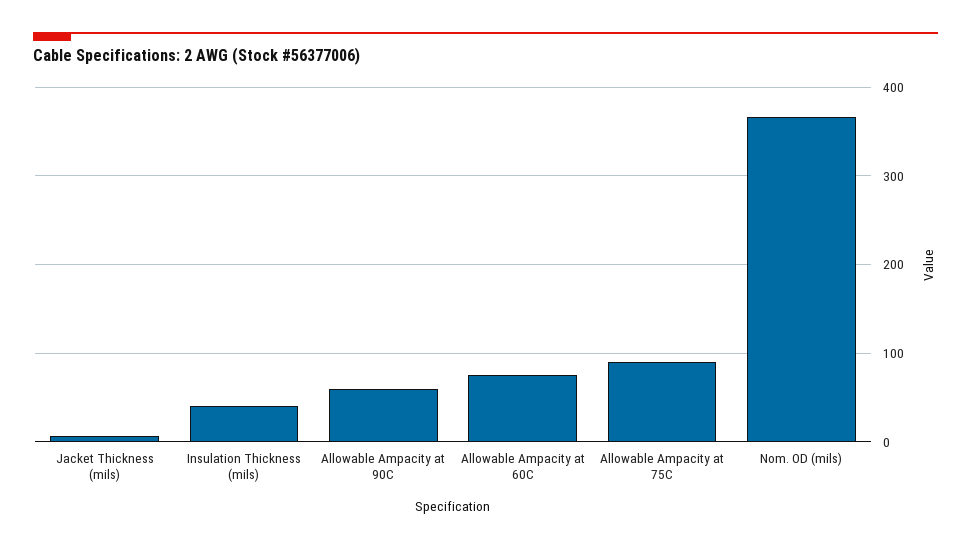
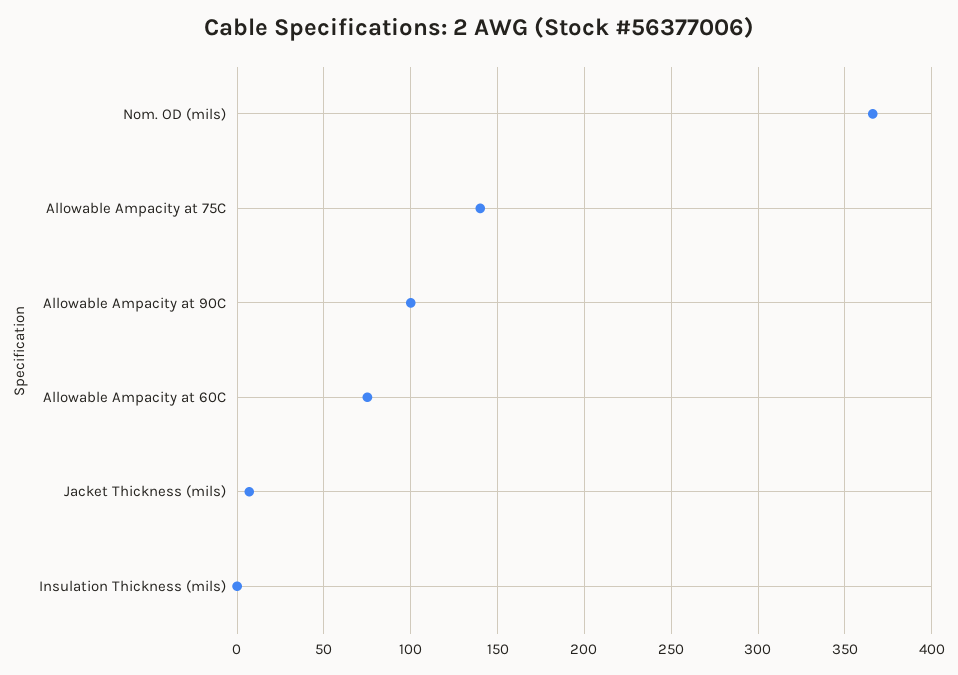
  {
    "Jacket Thickness (mils)": 5,
-   "Insulation Thickness (mils)": 40,
+   "Insulation Thickness (mils)": 0,
-   "Allowable Ampacity at 90C": 60,
+   "Allowable Ampacity at 90C": 100,
    "Allowable Ampacity at 60C": 75,
-   "Allowable Ampacity at 75C": 90,
+   "Allowable Ampacity at 75C": 140,
    "Nom. OD (mils)": 365
  }

